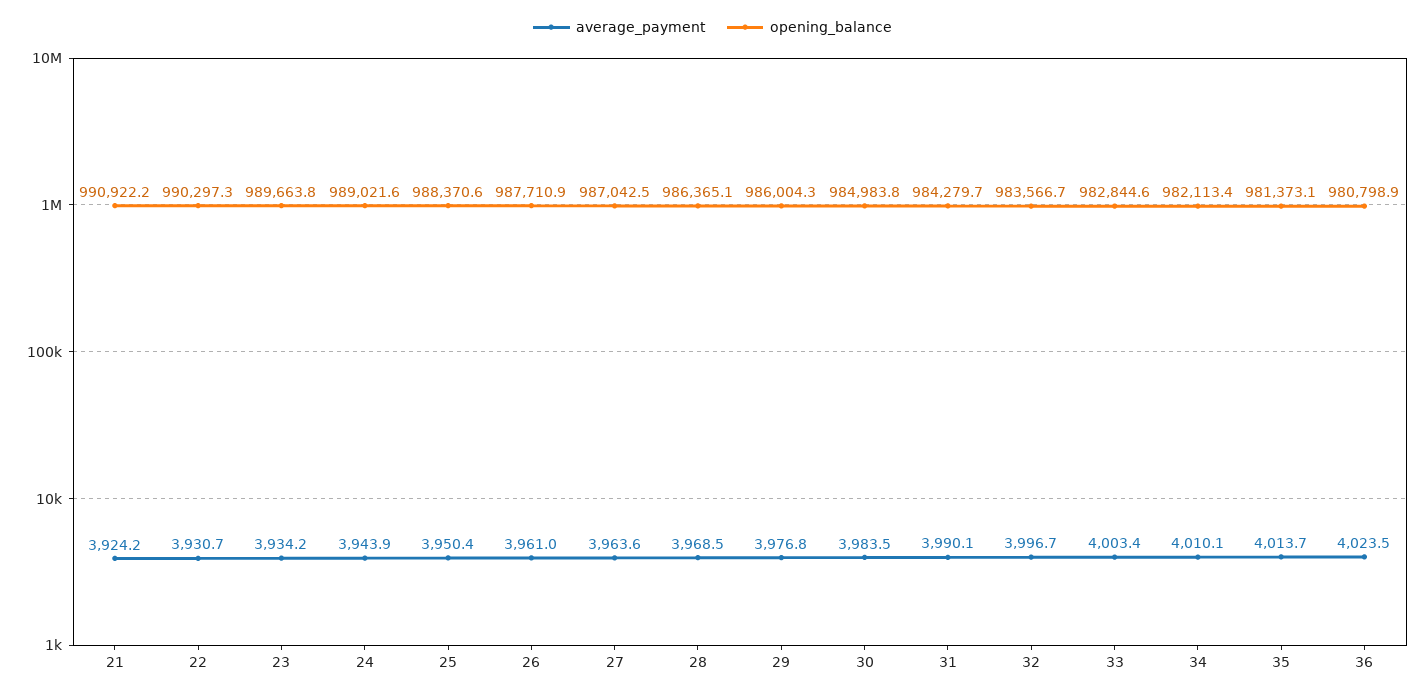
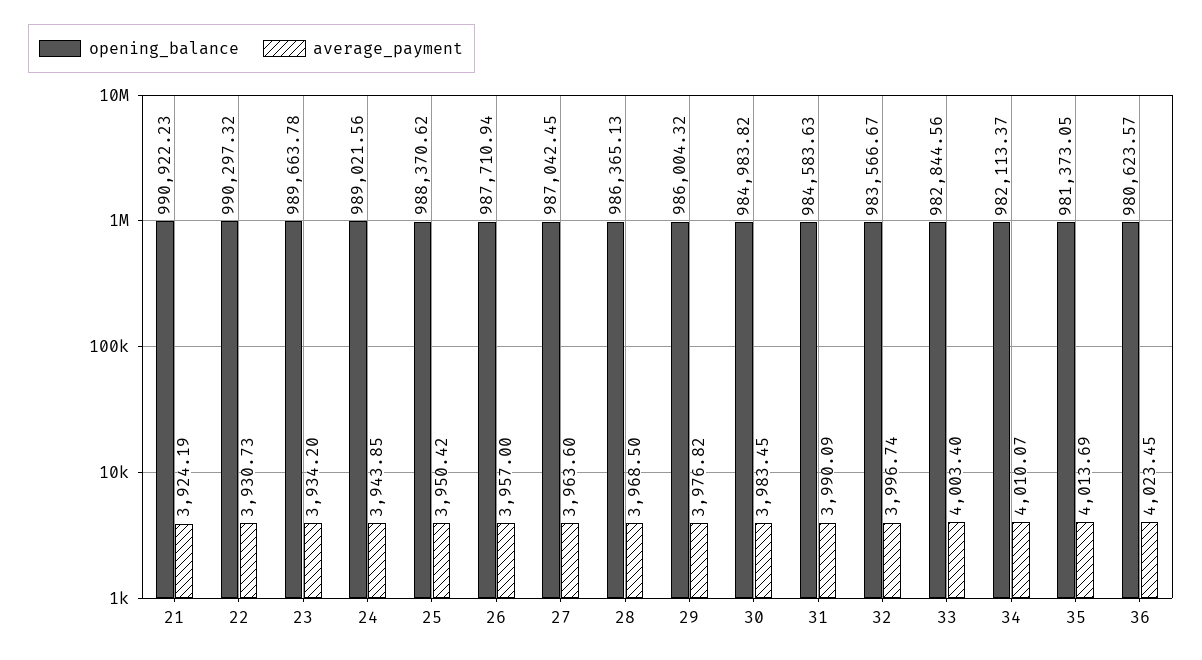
  {
    "average_payment": {
      "21": 3924.19,
      "22": 3930.73,
      "23": 3934.2,
      "24": 3943.85,
      "25": 3950.42,
-     "26": 3961,
+     "26": 3957,
      "27": 3963.6,
      "28": 3968.5,
      "29": 3976.82,
      "30": 3983.45,
      "31": 3990.09,
      "32": 3996.74,
      "33": 4003.4,
      "34": 4010.07,
      "35": 4013.69,
      "36": 4023.45
    },
    "opening_balance": {
      "21": 990922.23,
      "22": 990297.32,
      "23": 989663.78,
      "24": 989021.56,
      "25": 988370.62,
      "26": 987710.94,
      "27": 987042.45,
      "28": 986365.13,
      "29": 986004.32,
      "30": 984983.82,
-     "31": 984279.7,
+     "31": 984583.63,
      "32": 983566.67,
      "33": 982844.56,
      "34": 982113.37,
      "35": 981373.05,
-     "36": 980798.9
+     "36": 980623.57
    }
  }

